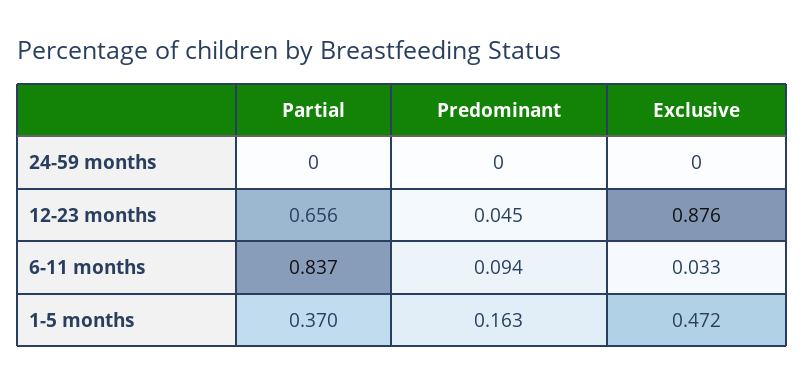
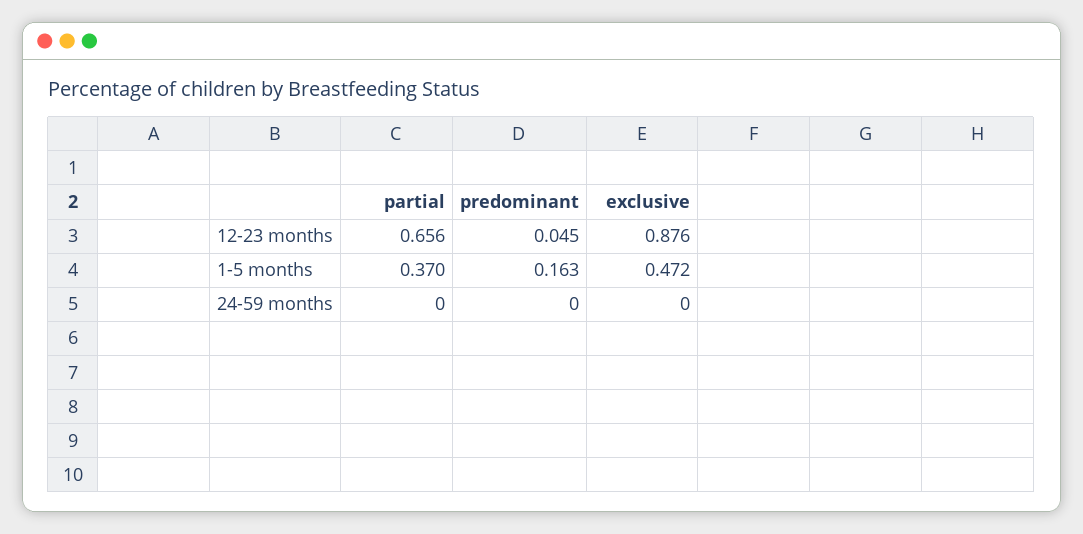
  {
    "Partial": {
      "24-59 months": 0,
      "12-23 months": 0.656,
-     "6-11 months": 0.837,
      "1-5 months": 0.37
    },
    "Predominant": {
      "24-59 months": 0,
      "12-23 months": 0.045,
-     "6-11 months": 0.094,
      "1-5 months": 0.163
    },
    "Exclusive": {
      "24-59 months": 0,
      "12-23 months": 0.876,
-     "6-11 months": 0.033,
      "1-5 months": 0.472
    }
  }

